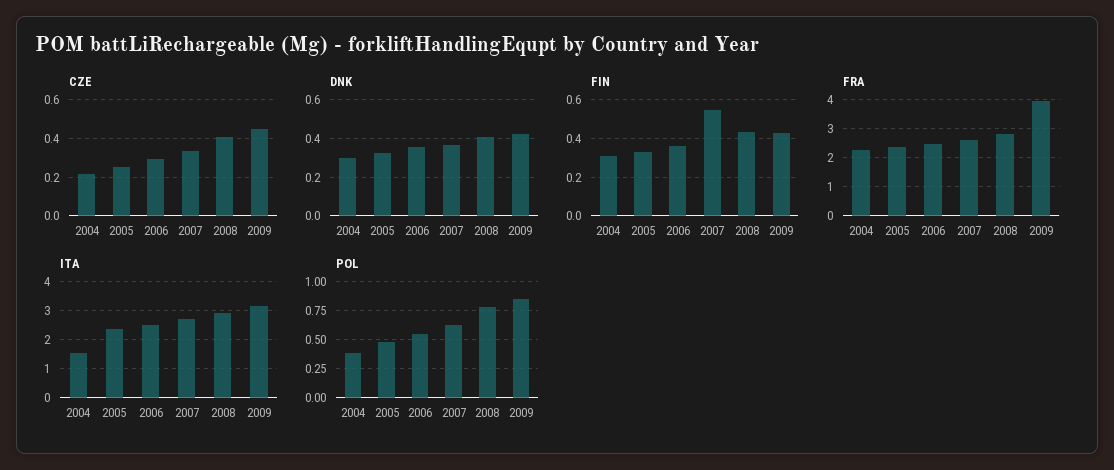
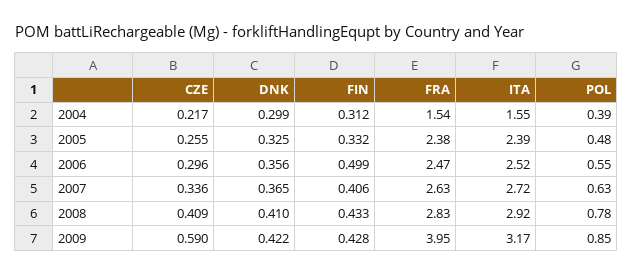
  {
    "CZE": {
      "2004": 0.217,
      "2005": 0.255,
      "2006": 0.296,
      "2007": 0.336,
      "2008": 0.409,
-     "2009": 0.45
+     "2009": 0.59
    },
    "DNK": {
      "2004": 0.299,
      "2005": 0.325,
      "2006": 0.356,
      "2007": 0.365,
      "2008": 0.41,
      "2009": 0.422
    },
    "FIN": {
      "2004": 0.312,
      "2005": 0.332,
-     "2006": 0.35,
+     "2006": 0.499,
-     "2007": 0.55,
+     "2007": 0.406,
      "2008": 0.433,
      "2009": 0.428
    },
    "FRA": {
-     "2004": 2.25,
+     "2004": 1.54,
      "2005": 2.38,
      "2006": 2.47,
      "2007": 2.63,
      "2008": 2.83,
      "2009": 3.95
    },
    "ITA": {
      "2004": 1.55,
      "2005": 2.39,
      "2006": 2.52,
      "2007": 2.72,
      "2008": 2.92,
      "2009": 3.17
    },
    "POL": {
      "2004": 0.39,
      "2005": 0.48,
      "2006": 0.55,
      "2007": 0.63,
      "2008": 0.78,
      "2009": 0.85
    }
  }

